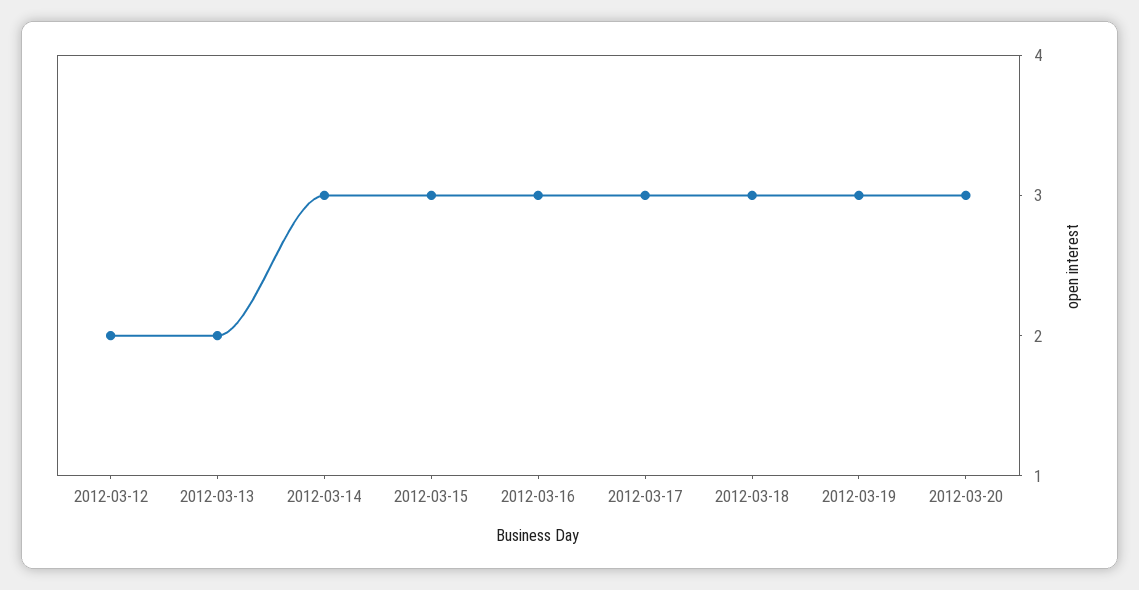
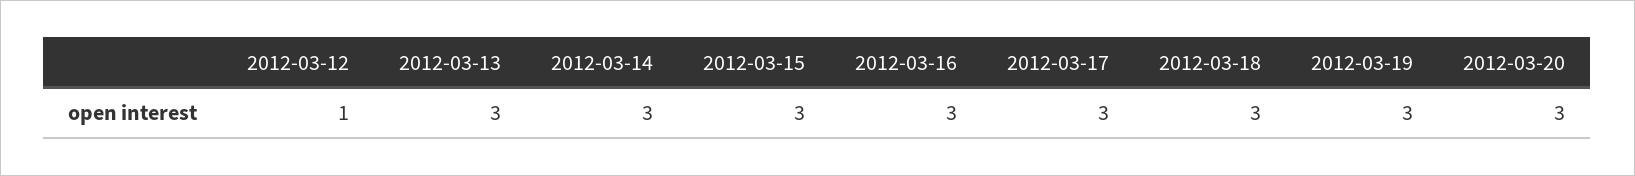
  {
-   "2012-03-12": 2,
+   "2012-03-12": 1,
-   "2012-03-13": 2,
+   "2012-03-13": 3,
    "2012-03-14": 3,
    "2012-03-15": 3,
    "2012-03-16": 3,
    "2012-03-17": 3,
    "2012-03-18": 3,
    "2012-03-19": 3,
    "2012-03-20": 3
  }

